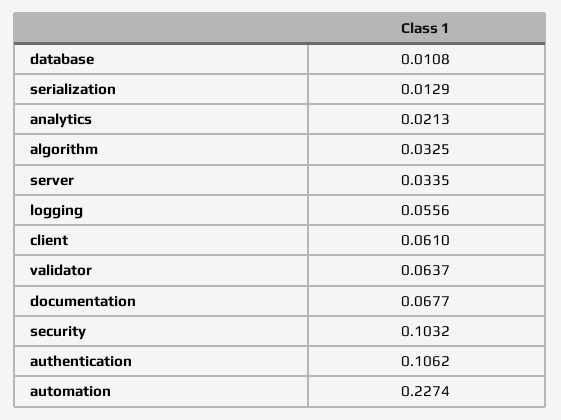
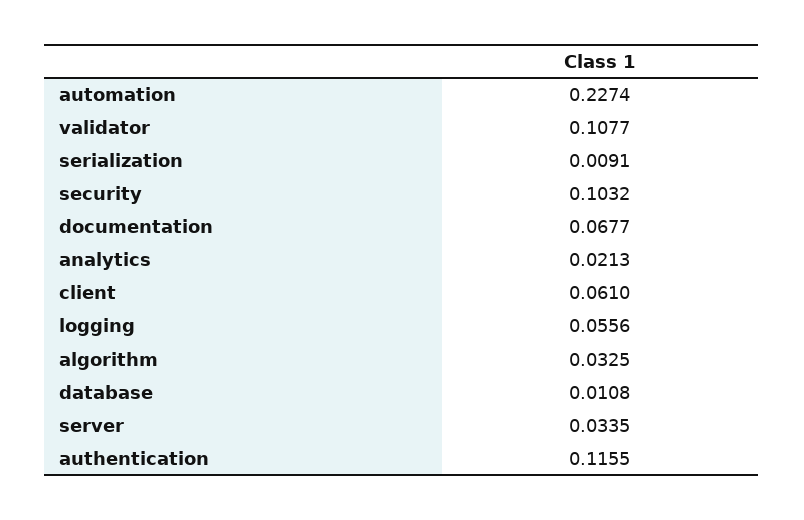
  {
    "database": 0.0108,
-   "serialization": 0.0129,
+   "serialization": 0.0091,
    "analytics": 0.0213,
    "algorithm": 0.0325,
    "server": 0.0335,
    "logging": 0.0556,
    "client": 0.061,
-   "validator": 0.0637,
+   "validator": 0.1077,
    "documentation": 0.0677,
    "security": 0.1032,
-   "authentication": 0.1062,
+   "authentication": 0.1155,
    "automation": 0.2274
  }

